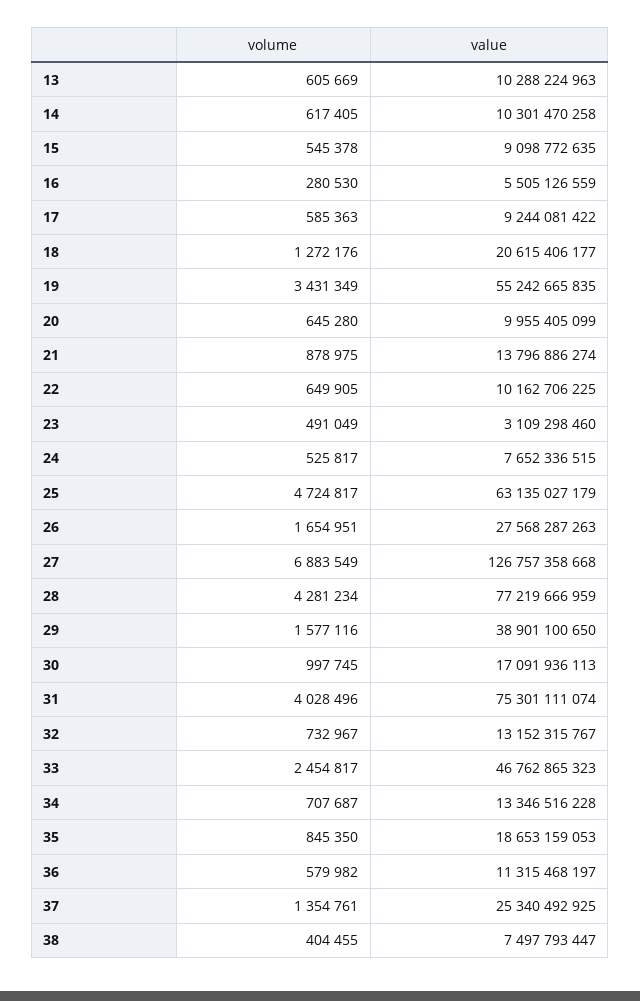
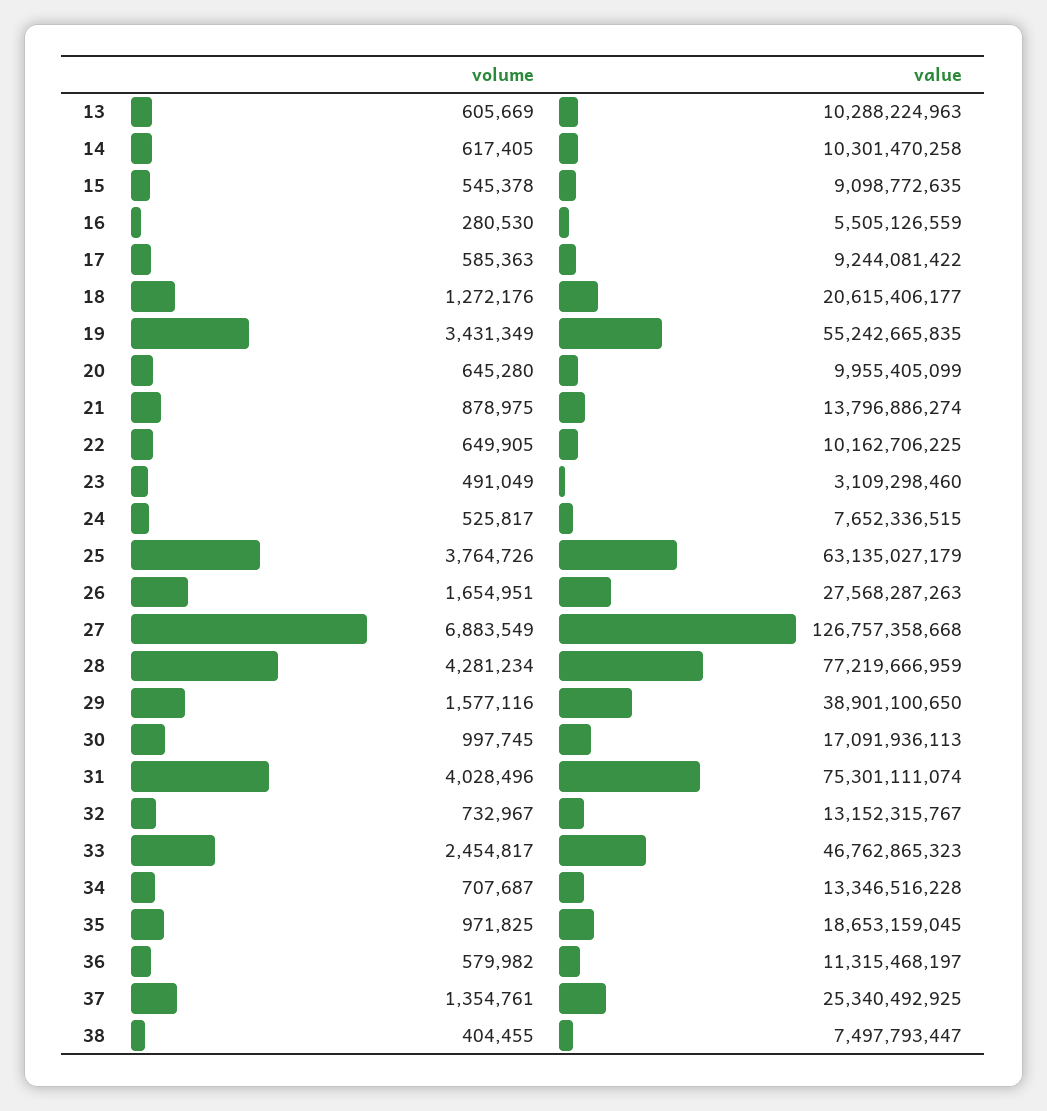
  {
    "volume": {
      "13": 605669,
      "14": 617405,
      "15": 545378,
      "16": 280530,
      "17": 585363,
      "18": 1272176,
      "19": 3431349,
      "20": 645280,
      "21": 878975,
      "22": 649905,
      "23": 491049,
      "24": 525817,
-     "25": 4724817,
+     "25": 3764726,
      "26": 1654951,
      "27": 6883549,
      "28": 4281234,
      "29": 1577116,
      "30": 997745,
      "31": 4028496,
      "32": 732967,
      "33": 2454817,
      "34": 707687,
-     "35": 845350,
+     "35": 971825,
      "36": 579982,
      "37": 1354761,
      "38": 404455
    },
    "value": {
      "13": 10288224963,
      "14": 10301470258,
      "15": 9098772635,
      "16": 5505126559,
      "17": 9244081422,
      "18": 20615406177,
      "19": 55242665835,
      "20": 9955405099,
      "21": 13796886274,
      "22": 10162706225,
      "23": 3109298460,
      "24": 7652336515,
      "25": 63135027179,
      "26": 27568287263,
      "27": 126757358668,
      "28": 77219666959,
      "29": 38901100650,
      "30": 17091936113,
      "31": 75301111074,
      "32": 13152315767,
      "33": 46762865323,
      "34": 13346516228,
-     "35": 18653159053,
+     "35": 18653159045,
      "36": 11315468197,
      "37": 25340492925,
      "38": 7497793447
    }
  }

